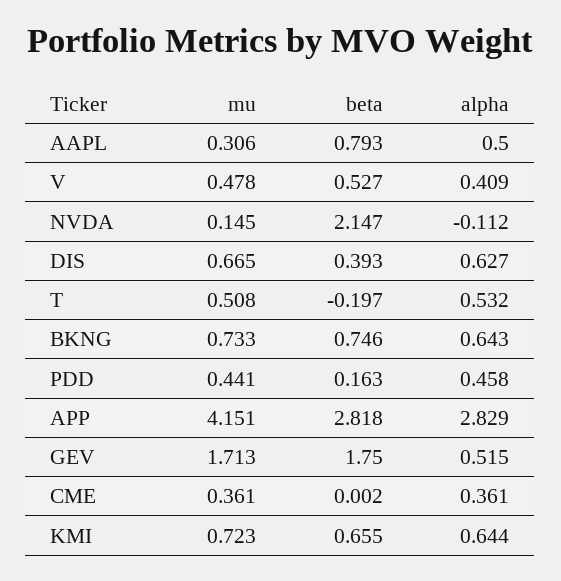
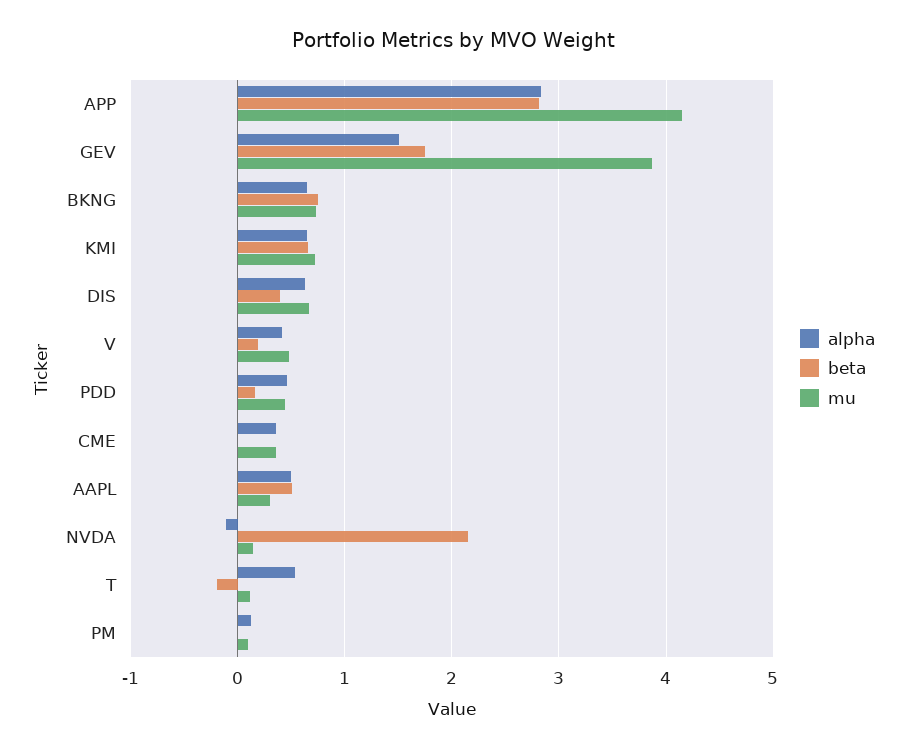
  {
    "mu": {
      "AAPL": 0.306,
      "V": 0.478,
      "NVDA": 0.145,
      "DIS": 0.665,
-     "T": 0.508,
+     "T": 0.1,
      "BKNG": 0.733,
      "PDD": 0.441,
      "APP": 4.151,
-     "GEV": 1.713,
+     "GEV": 3.9,
      "CME": 0.361,
-     "KMI": 0.723
+     "KMI": 0.723,
+     "PM": 0.1
    },
    "beta": {
-     "AAPL": 0.793,
+     "AAPL": 0.5,
-     "V": 0.527,
+     "V": 0.2,
      "NVDA": 2.147,
      "DIS": 0.393,
      "T": -0.197,
      "BKNG": 0.746,
      "PDD": 0.163,
      "APP": 2.818,
      "GEV": 1.75,
      "CME": 0.002,
-     "KMI": 0.655
+     "KMI": 0.655,
+     "PM": 0
    },
    "alpha": {
      "AAPL": 0.5,
      "V": 0.409,
      "NVDA": -0.112,
      "DIS": 0.627,
      "T": 0.532,
      "BKNG": 0.643,
      "PDD": 0.458,
      "APP": 2.829,
-     "GEV": 0.515,
+     "GEV": 1.5,
      "CME": 0.361,
-     "KMI": 0.644
+     "KMI": 0.644,
+     "PM": 0.1
    }
  }

